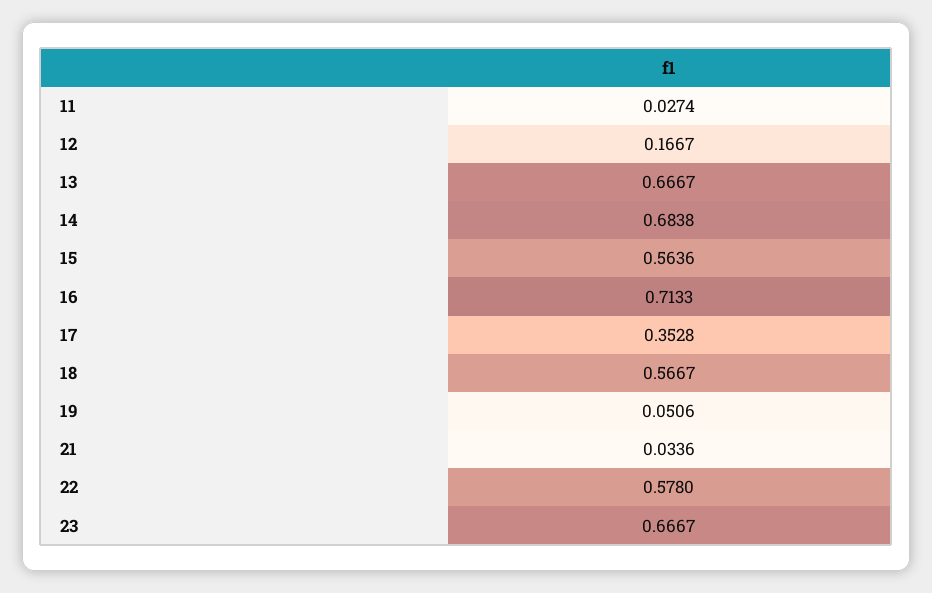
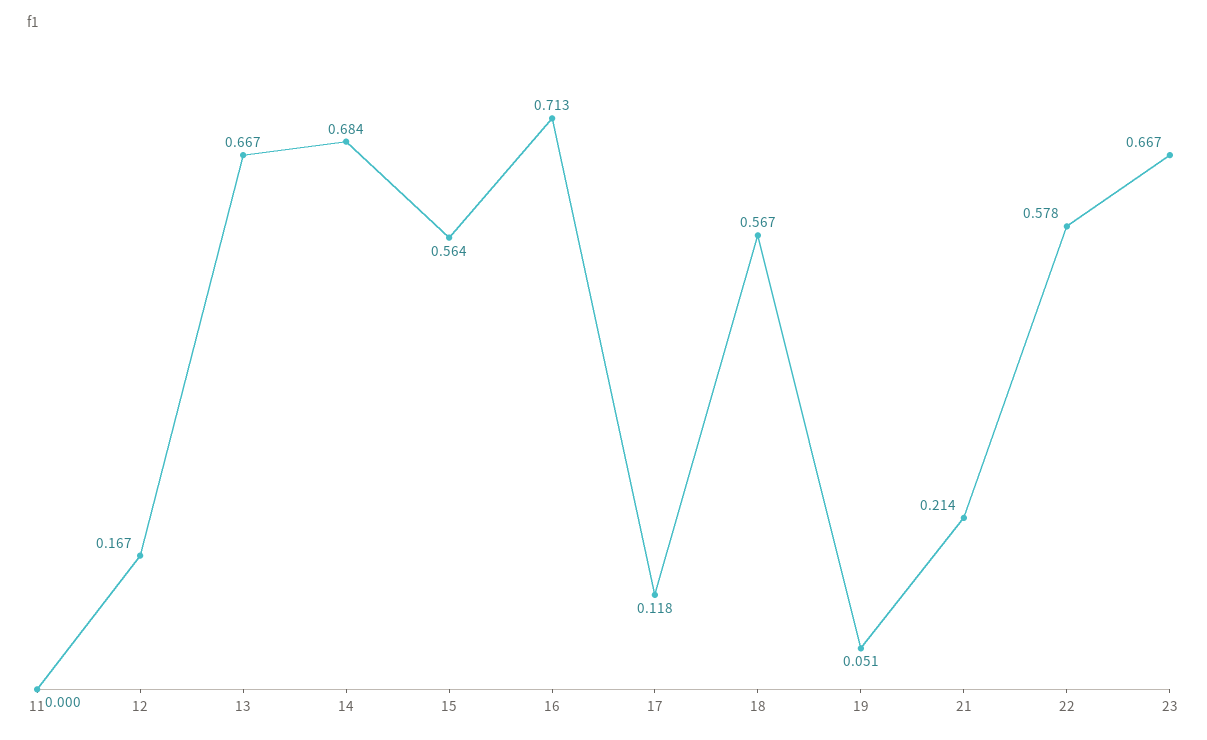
  {
-   "11": 0.0274,
+   "11": 0,
    "12": 0.1667,
    "13": 0.6667,
    "14": 0.6838,
    "15": 0.5636,
    "16": 0.7133,
-   "17": 0.3528,
+   "17": 0.118,
    "18": 0.5667,
    "19": 0.0506,
-   "21": 0.0336,
+   "21": 0.214,
    "22": 0.578,
    "23": 0.6667
  }

